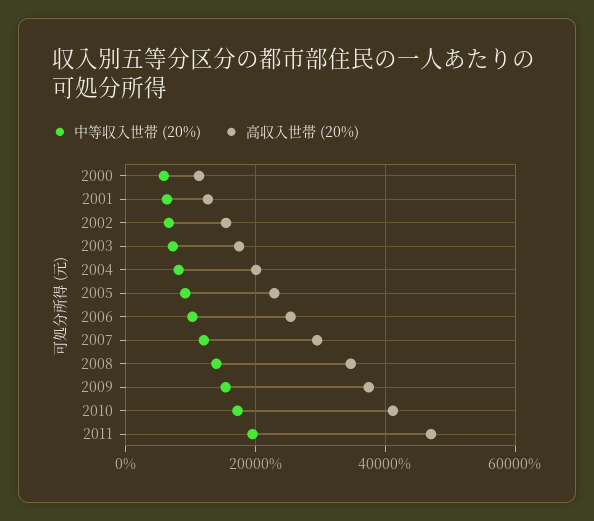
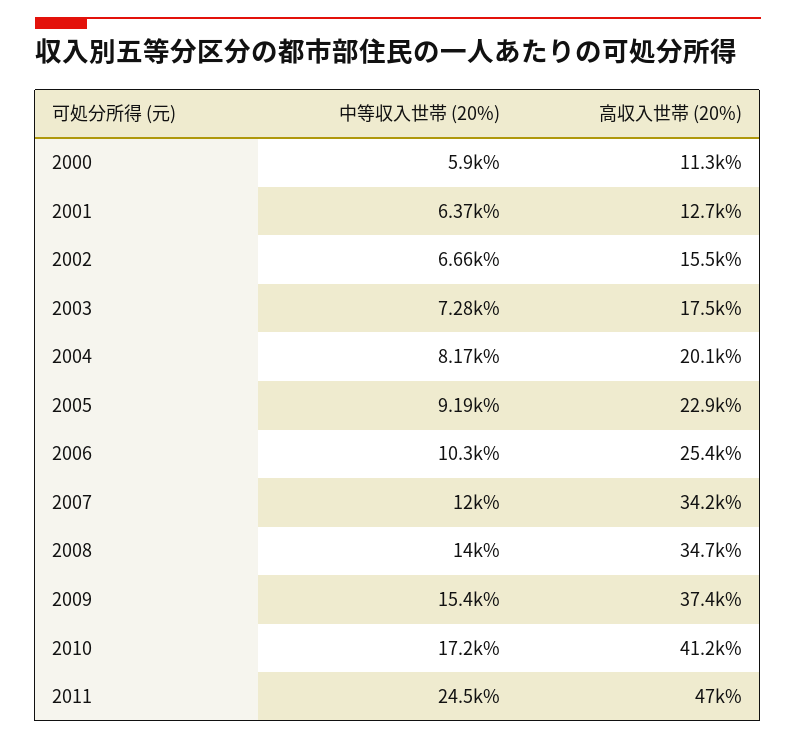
  {
    "中等収入世帯 (20%)": {
      "2000": 5900,
      "2001": 6370,
      "2002": 6660,
      "2003": 7280,
      "2004": 8170,
      "2005": 9190,
      "2006": 10300,
      "2007": 12000,
      "2008": 14000,
      "2009": 15400,
      "2010": 17200,
-     "2011": 20000
+     "2011": 24500
    },
    "高収入世帯 (20%)": {
      "2000": 11300,
      "2001": 12700,
      "2002": 15500,
      "2003": 17500,
      "2004": 20100,
      "2005": 22900,
      "2006": 25400,
-     "2007": 30000,
+     "2007": 34200,
      "2008": 34700,
      "2009": 37400,
      "2010": 41200,
      "2011": 47000
    }
  }

